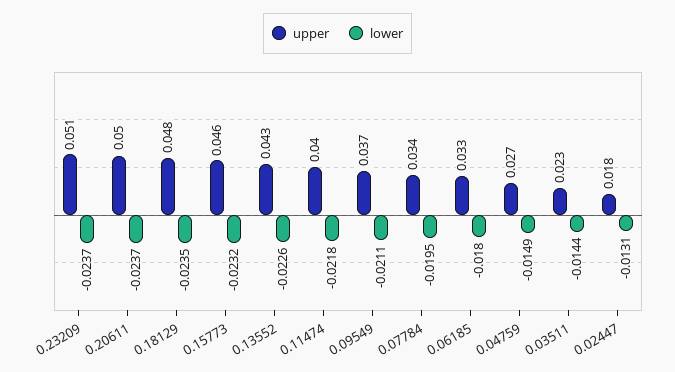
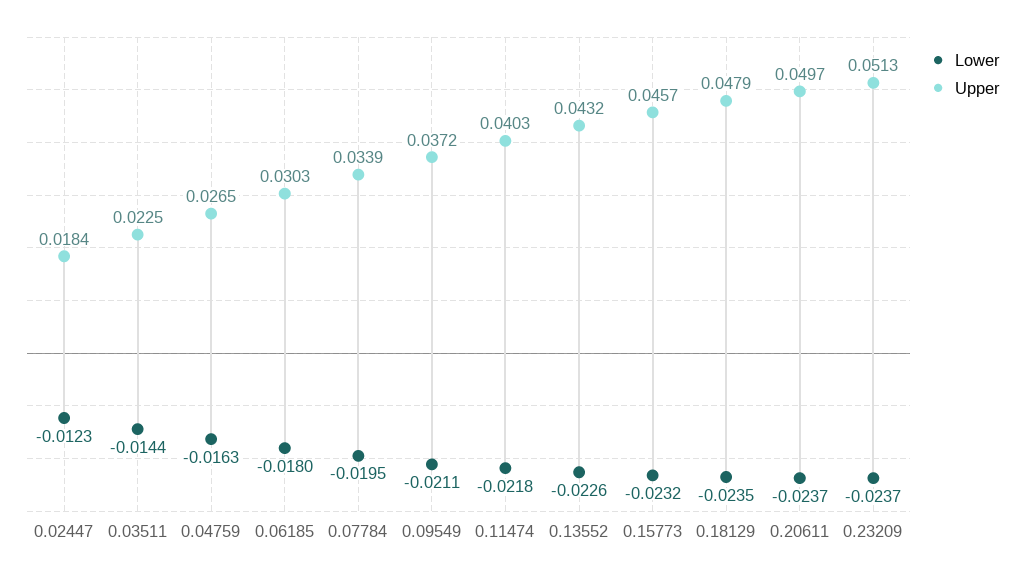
  {
    "upper": {
      "0.23209": 0.0513,
      "0.20611": 0.0497,
      "0.18129": 0.0479,
      "0.15773": 0.0457,
      "0.13552": 0.0432,
      "0.11474": 0.0403,
      "0.09549": 0.0372,
      "0.07784": 0.0339,
-     "0.06185": 0.033,
+     "0.06185": 0.0303,
      "0.04759": 0.0265,
      "0.03511": 0.0225,
      "0.02447": 0.0184
    },
    "lower": {
      "0.23209": -0.0237,
      "0.20611": -0.0237,
      "0.18129": -0.0235,
      "0.15773": -0.0232,
      "0.13552": -0.0226,
      "0.11474": -0.0218,
      "0.09549": -0.0211,
      "0.07784": -0.0195,
      "0.06185": -0.018,
-     "0.04759": -0.0149,
+     "0.04759": -0.0163,
      "0.03511": -0.0144,
-     "0.02447": -0.0131
+     "0.02447": -0.0123
    }
  }

